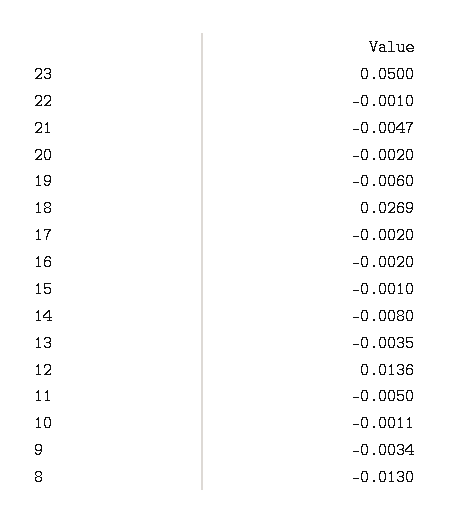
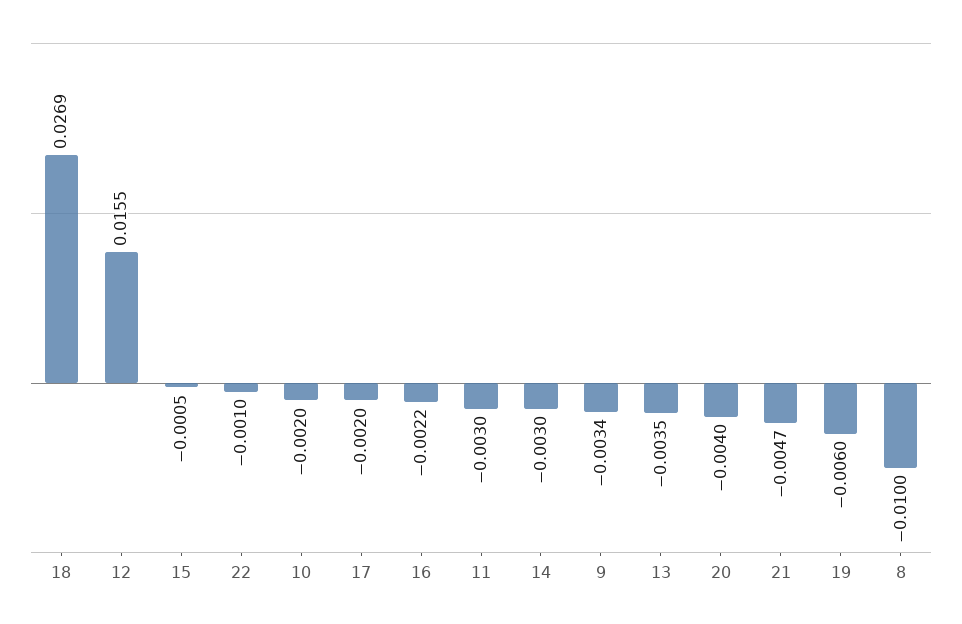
  {
-   "23": 0.05,
    "22": -0.001,
    "21": -0.0047,
-   "20": -0.002,
+   "20": -0.004,
    "19": -0.006,
    "18": 0.0269,
    "17": -0.002,
-   "16": -0.002,
+   "16": -0.0022,
-   "15": -0.001,
+   "15": -0.0005,
-   "14": -0.008,
+   "14": -0.003,
    "13": -0.0035,
-   "12": 0.0136,
+   "12": 0.0155,
-   "11": -0.005,
+   "11": -0.003,
-   "10": -0.0011,
+   "10": -0.002,
    "9": -0.0034,
-   "8": -0.013
+   "8": -0.01
  }

